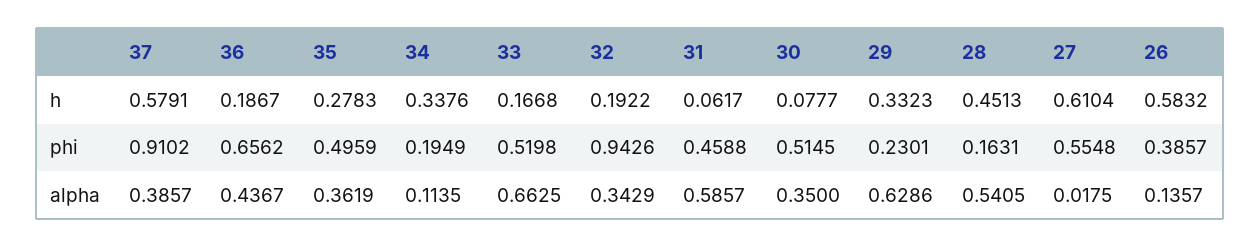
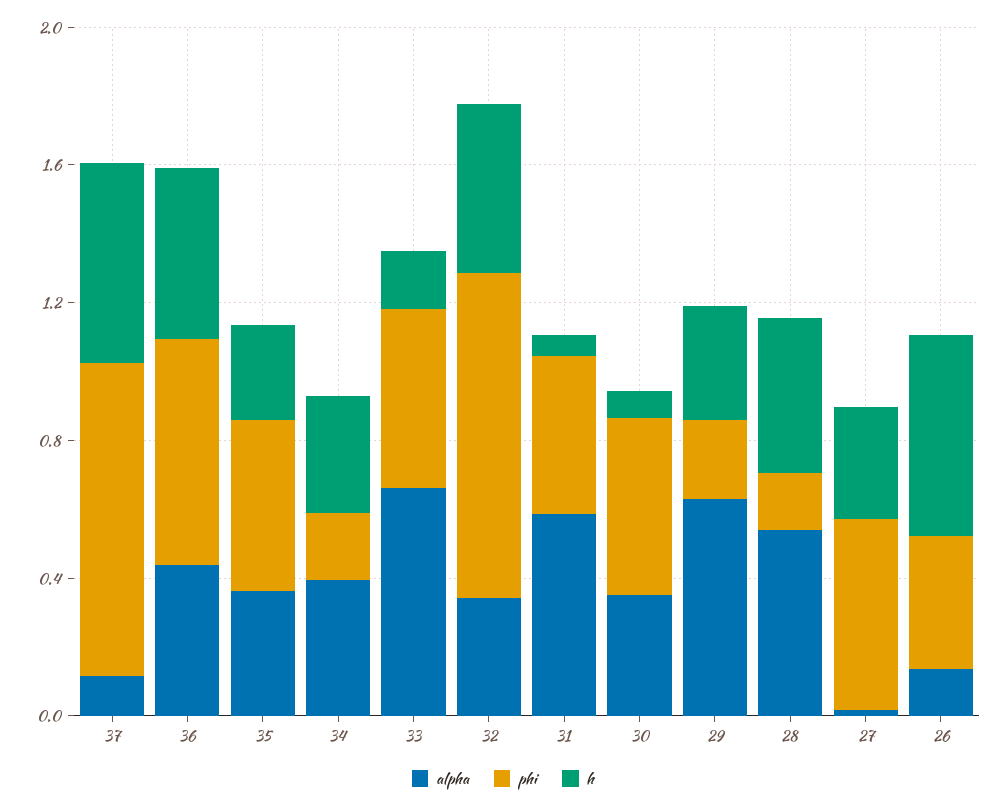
  {
    "h": {
      "37": 0.5791,
-     "36": 0.1867,
+     "36": 0.5,
      "35": 0.2783,
      "34": 0.3376,
      "33": 0.1668,
-     "32": 0.1922,
+     "32": 0.5,
      "31": 0.0617,
      "30": 0.0777,
      "29": 0.3323,
      "28": 0.4513,
-     "27": 0.6104,
+     "27": 0.3,
      "26": 0.5832
    },
    "phi": {
      "37": 0.9102,
      "36": 0.6562,
      "35": 0.4959,
      "34": 0.1949,
      "33": 0.5198,
      "32": 0.9426,
      "31": 0.4588,
      "30": 0.5145,
      "29": 0.2301,
      "28": 0.1631,
      "27": 0.5548,
      "26": 0.3857
    },
    "alpha": {
-     "37": 0.3857,
+     "37": 0.1,
      "36": 0.4367,
      "35": 0.3619,
-     "34": 0.1135,
+     "34": 0.4,
      "33": 0.6625,
      "32": 0.3429,
      "31": 0.5857,
      "30": 0.35,
      "29": 0.6286,
      "28": 0.5405,
      "27": 0.0175,
      "26": 0.1357
    }
  }

